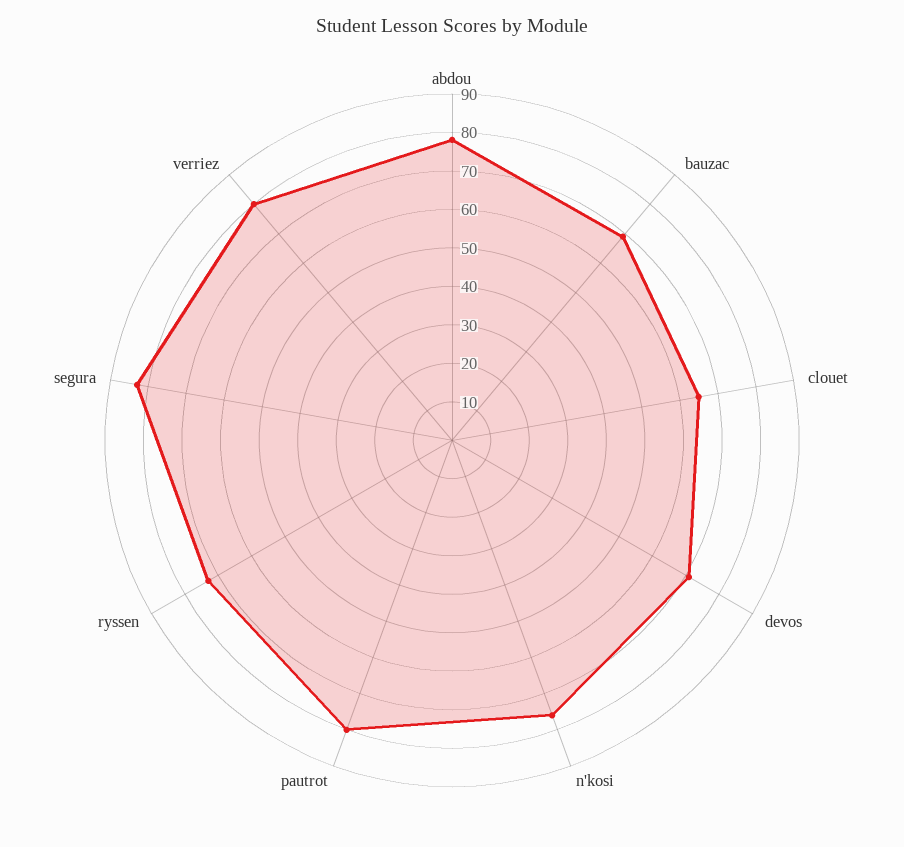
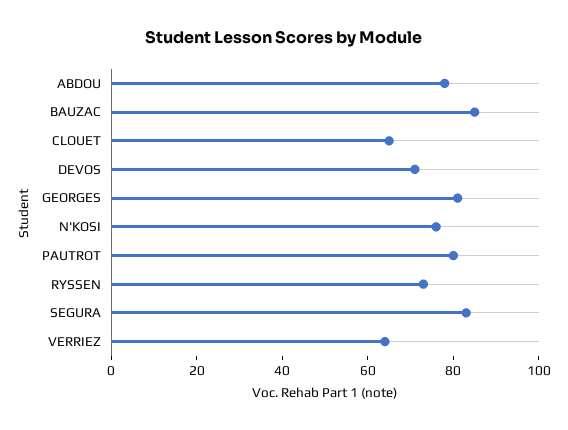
  {
    "abdou": 80,
-   "bauzac": 70,
+   "bauzac": 85,
    "clouet": 65,
    "devos": 70,
    "n'kosi": 75,
    "pautrot": 80,
    "ryssen": 75,
    "segura": 85,
-   "verriez": 80
+   "verriez": 65,
+   "GEORGES": 80
  }

